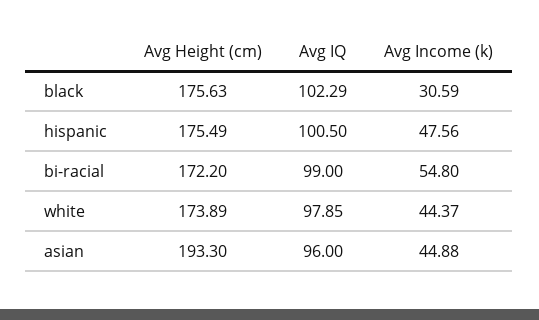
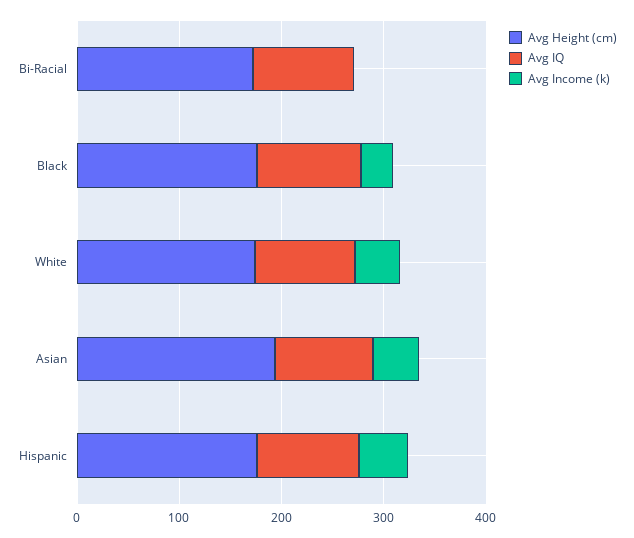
  {
    "Avg Height (cm)": {
      "black": 175.63,
      "hispanic": 175.49,
      "bi-racial": 172.2,
      "white": 173.89,
      "asian": 193.3
    },
    "Avg IQ": {
      "black": 102.29,
      "hispanic": 100.5,
      "bi-racial": 99,
      "white": 97.85,
      "asian": 96
    },
    "Avg Income (k)": {
      "black": 30.59,
      "hispanic": 47.56,
-     "bi-racial": 54.8,
+     "bi-racial": 0,
      "white": 44.37,
      "asian": 44.88
    }
  }

